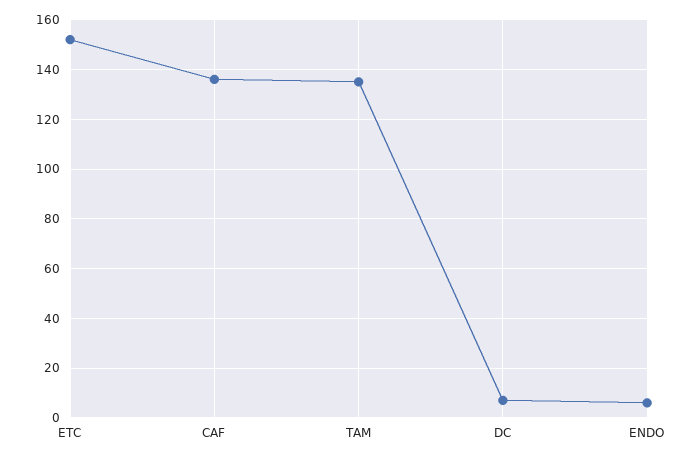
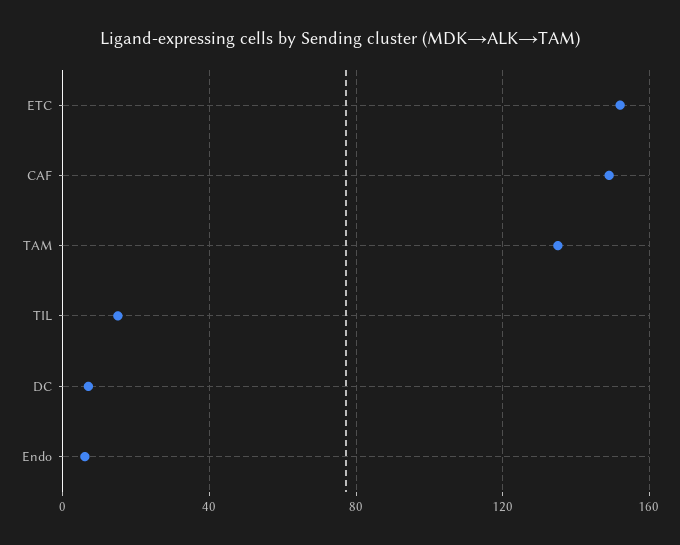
  {
    "ETC": 150,
-   "CAF": 135,
+   "CAF": 150,
    "TAM": 135,
    "DC": 5,
-   "ENDO": 5
+   "ENDO": 5,
+   "TIL": 15
  }

